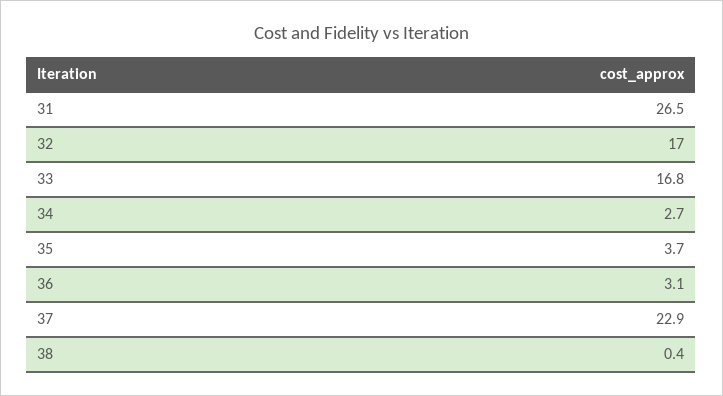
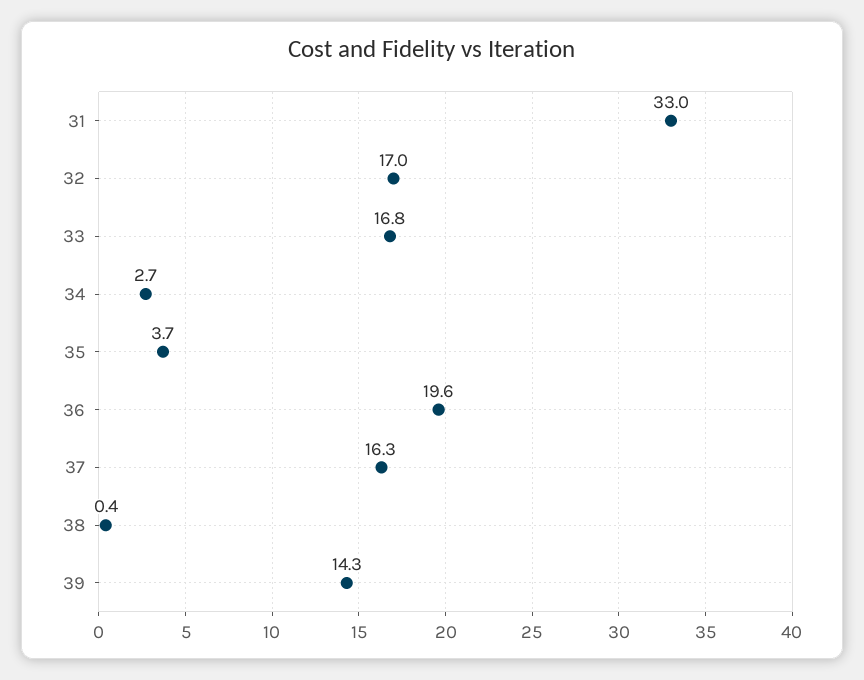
  {
-   "31": 26.5,
+   "31": 33,
    "32": 17,
    "33": 16.8,
    "34": 2.7,
    "35": 3.7,
-   "36": 3.1,
+   "36": 19.6,
-   "37": 22.9,
+   "37": 16.3,
-   "38": 0.4
+   "38": 0.4,
+   "39": 14.3
  }

